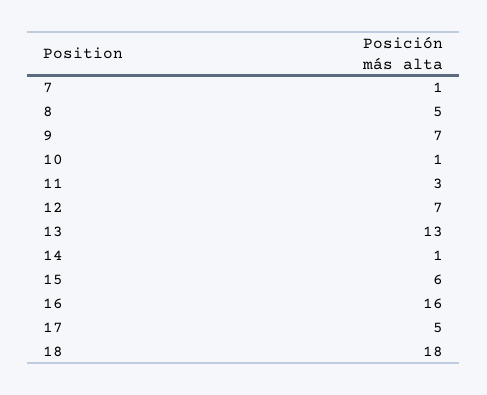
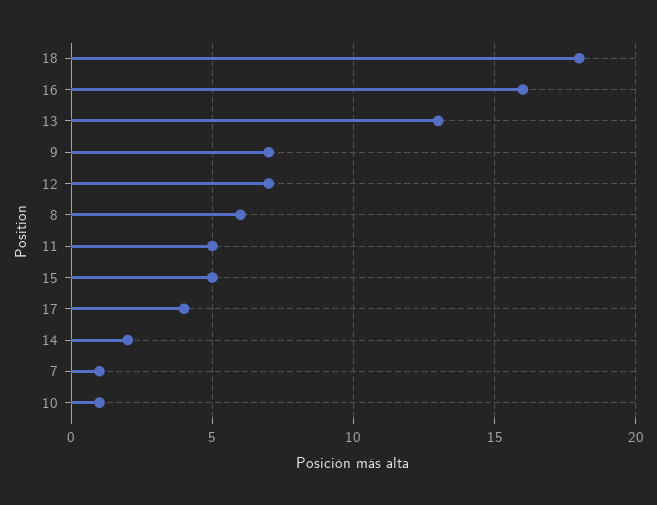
  {
    "7": 1,
-   "8": 5,
+   "8": 6,
    "9": 7,
    "10": 1,
-   "11": 3,
+   "11": 5,
    "12": 7,
    "13": 13,
-   "14": 1,
+   "14": 2,
-   "15": 6,
+   "15": 5,
    "16": 16,
-   "17": 5,
+   "17": 4,
    "18": 18
  }

